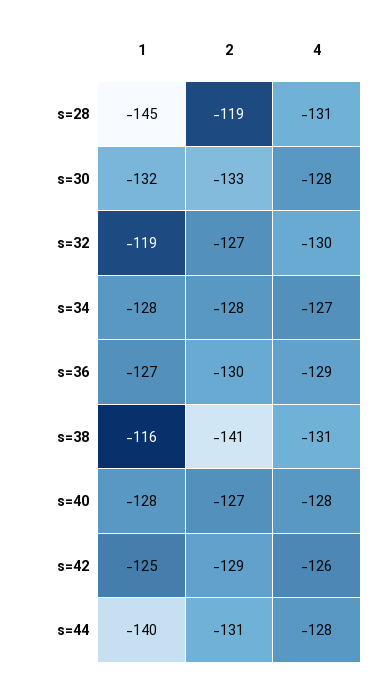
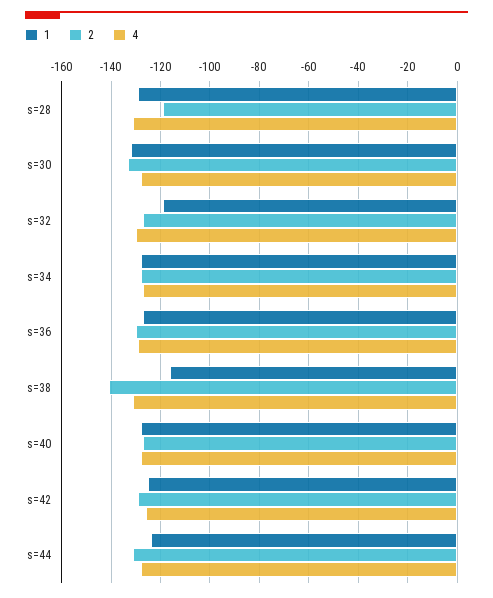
  {
    "1": {
-     "s=28": -145,
+     "s=28": -130,
      "s=30": -132,
      "s=32": -119,
      "s=34": -128,
      "s=36": -127,
      "s=38": -116,
      "s=40": -128,
      "s=42": -125,
-     "s=44": -140
+     "s=44": -125
    },
    "2": {
      "s=28": -119,
      "s=30": -133,
      "s=32": -127,
      "s=34": -128,
      "s=36": -130,
      "s=38": -141,
      "s=40": -127,
      "s=42": -129,
      "s=44": -131
    },
    "4": {
      "s=28": -131,
      "s=30": -128,
      "s=32": -130,
      "s=34": -127,
      "s=36": -129,
      "s=38": -131,
      "s=40": -128,
      "s=42": -126,
      "s=44": -128
    }
  }

